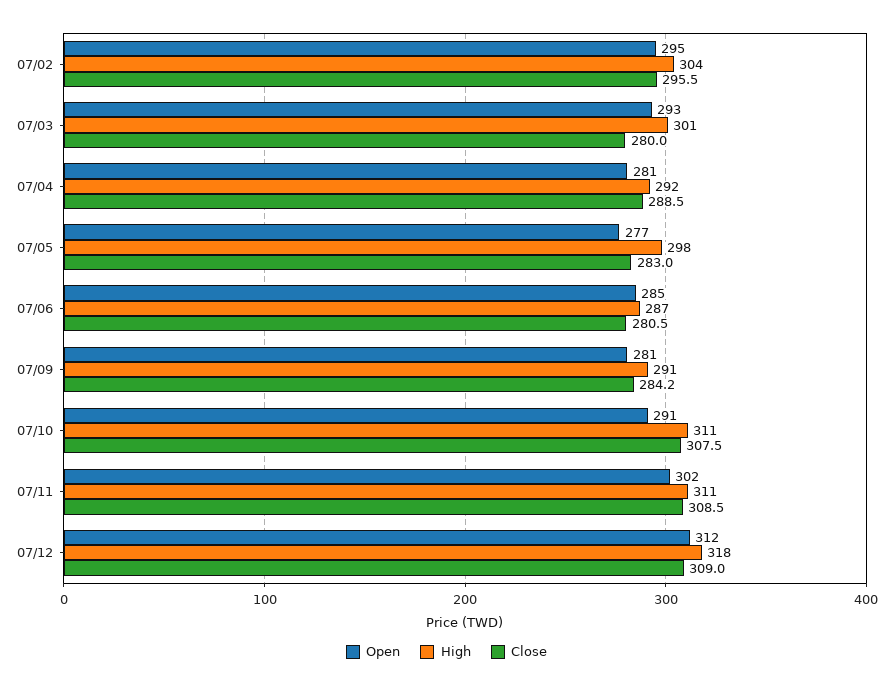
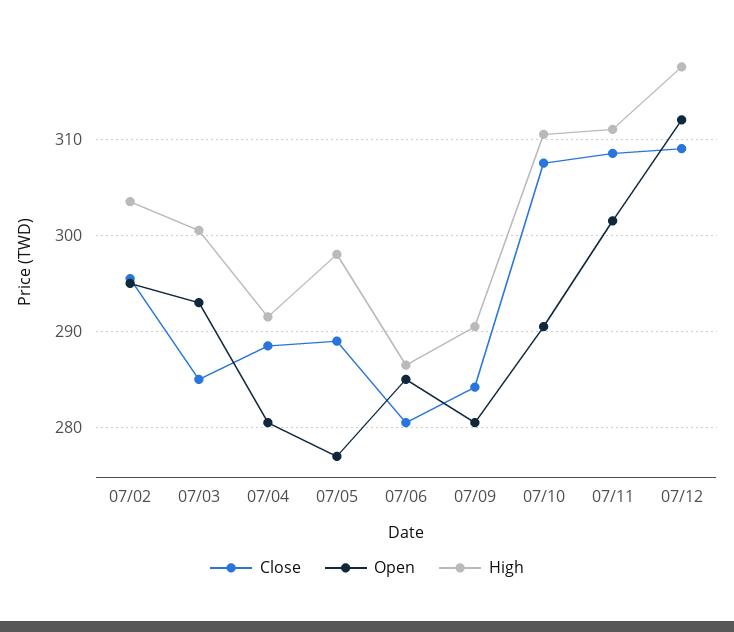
  {
    "Open": {
      "07/02": 295,
      "07/03": 293,
      "07/04": 281,
      "07/05": 277,
      "07/06": 285,
      "07/09": 281,
      "07/10": 291,
      "07/11": 302,
      "07/12": 312
    },
    "High": {
      "07/02": 304,
      "07/03": 301,
      "07/04": 292,
      "07/05": 298,
      "07/06": 287,
      "07/09": 291,
      "07/10": 311,
      "07/11": 311,
      "07/12": 318
    },
    "Close": {
      "07/02": 295.5,
-     "07/03": 280,
+     "07/03": 285,
      "07/04": 288.5,
-     "07/05": 283,
+     "07/05": 289,
      "07/06": 280.5,
      "07/09": 284.2,
      "07/10": 307.5,
      "07/11": 308.5,
      "07/12": 309
    }
  }

